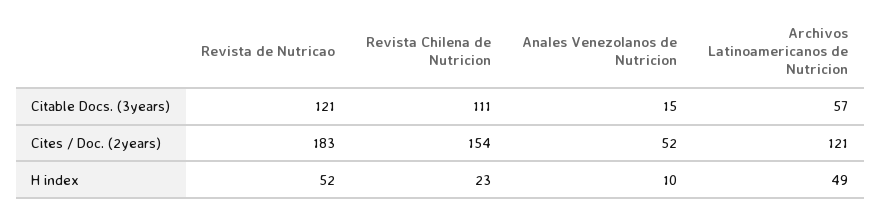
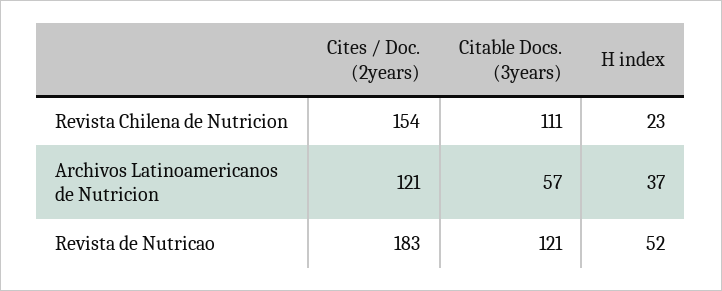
  {
    "Revista de Nutricao": {
      "Citable Docs. (3years)": 121,
      "Cites / Doc. (2years)": 183,
      "H index": 52
    },
    "Revista Chilena de Nutricion": {
      "Citable Docs. (3years)": 111,
      "Cites / Doc. (2years)": 154,
      "H index": 23
    },
-   "Anales Venezolanos de Nutricion": {
-     "Citable Docs. (3years)": 15,
-     "Cites / Doc. (2years)": 52,
-     "H index": 10
-   },
    "Archivos Latinoamericanos de Nutricion": {
      "Citable Docs. (3years)": 57,
      "Cites / Doc. (2years)": 121,
-     "H index": 49
+     "H index": 37
    }
  }

